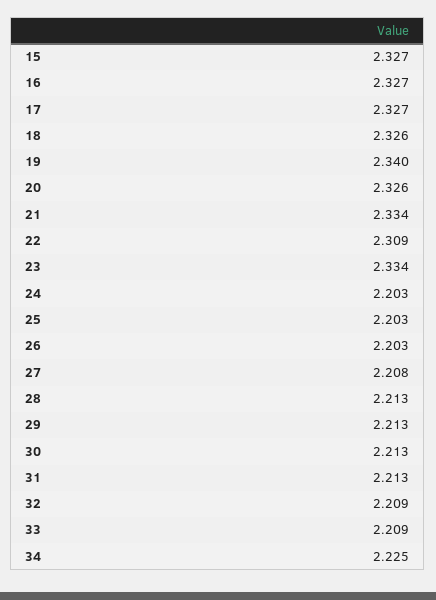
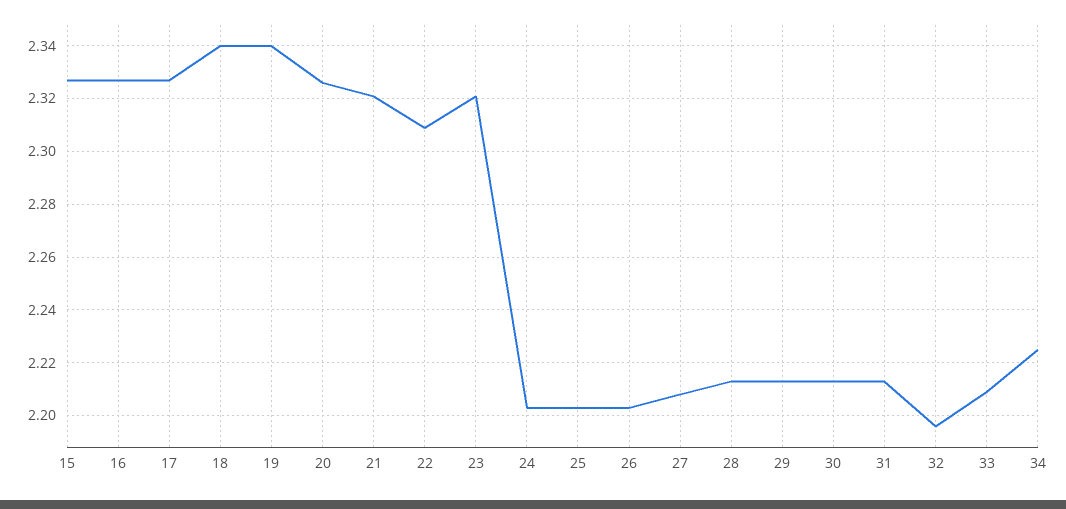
  {
    "15": 2.327,
    "16": 2.327,
    "17": 2.327,
-   "18": 2.326,
+   "18": 2.34,
    "19": 2.34,
    "20": 2.326,
-   "21": 2.334,
+   "21": 2.32,
    "22": 2.309,
-   "23": 2.334,
+   "23": 2.32,
    "24": 2.203,
    "25": 2.203,
    "26": 2.203,
    "27": 2.208,
    "28": 2.213,
    "29": 2.213,
    "30": 2.213,
    "31": 2.213,
-   "32": 2.209,
+   "32": 2.195,
    "33": 2.209,
    "34": 2.225
  }

